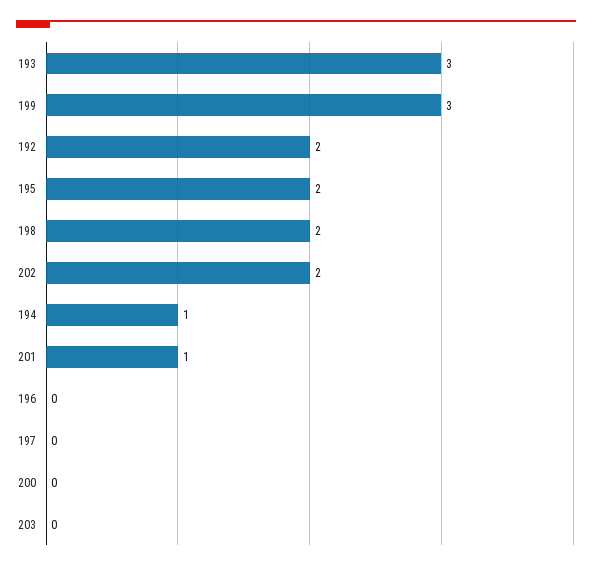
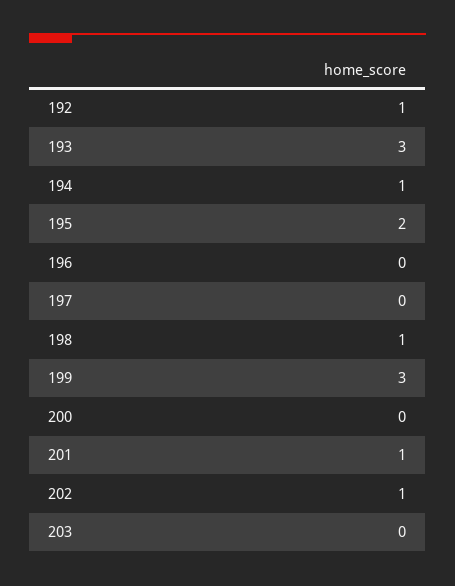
  {
    "193": 3,
    "199": 3,
-   "192": 2,
+   "192": 1,
    "195": 2,
-   "198": 2,
+   "198": 1,
-   "202": 2,
+   "202": 1,
    "194": 1,
    "201": 1,
    "196": 0,
    "197": 0,
    "200": 0,
    "203": 0
  }

